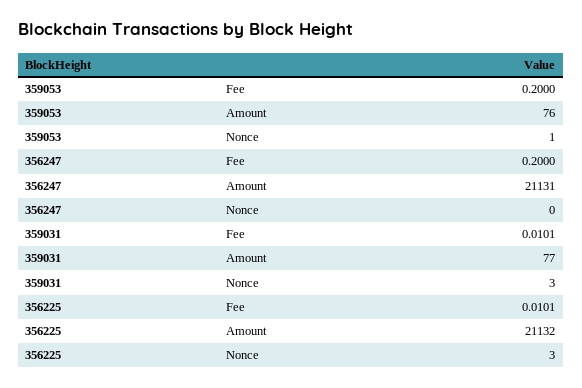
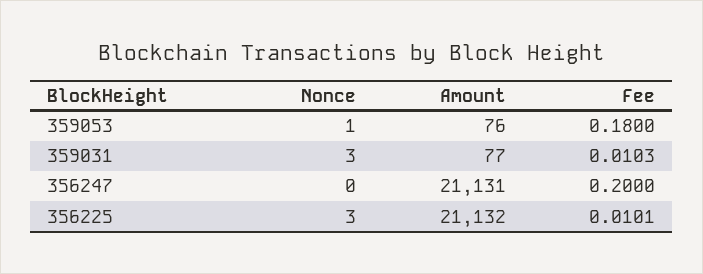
  {
    "359053": {
-     "Fee": 0.2,
+     "Fee": 0.18,
      "Amount": 76,
      "Nonce": 1
    },
    "356247": {
      "Fee": 0.2,
      "Amount": 21131,
      "Nonce": 0
    },
    "359031": {
-     "Fee": 0.0101,
+     "Fee": 0.0103,
      "Amount": 77,
      "Nonce": 3
    },
    "356225": {
      "Fee": 0.0101,
      "Amount": 21132,
      "Nonce": 3
    }
  }

